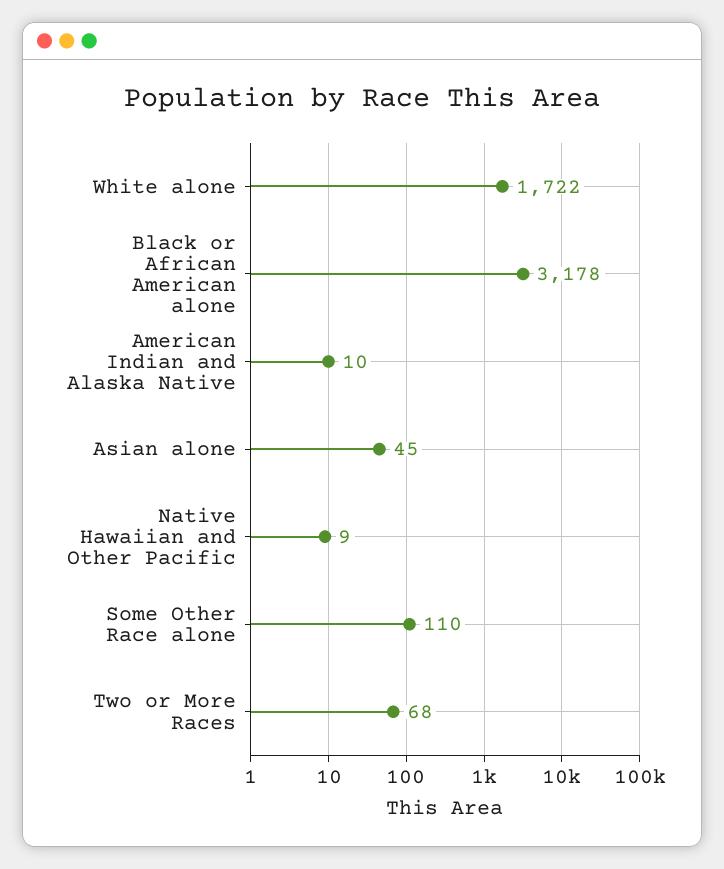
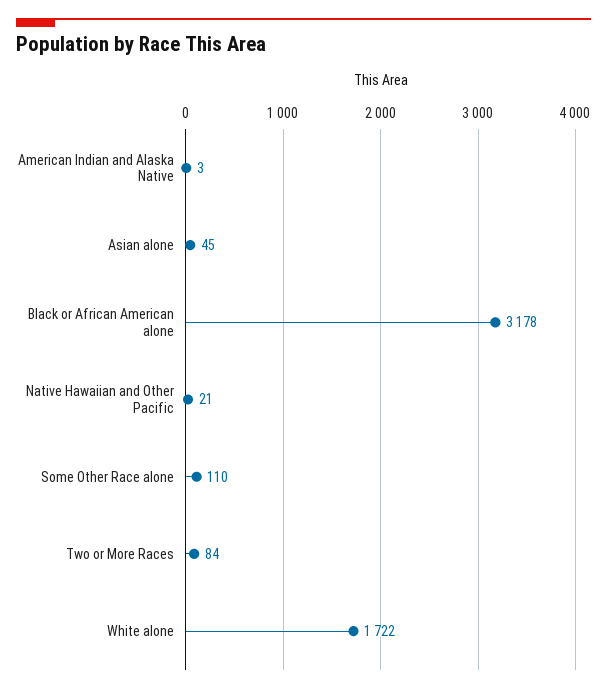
  {
    "White alone": 1722,
    "Black or African American alone": 3178,
-   "American Indian and Alaska Native": 10,
+   "American Indian and Alaska Native": 3,
    "Asian alone": 45,
-   "Native Hawaiian and Other Pacific": 9,
+   "Native Hawaiian and Other Pacific": 21,
    "Some Other Race alone": 110,
-   "Two or More Races": 68
+   "Two or More Races": 84
  }

